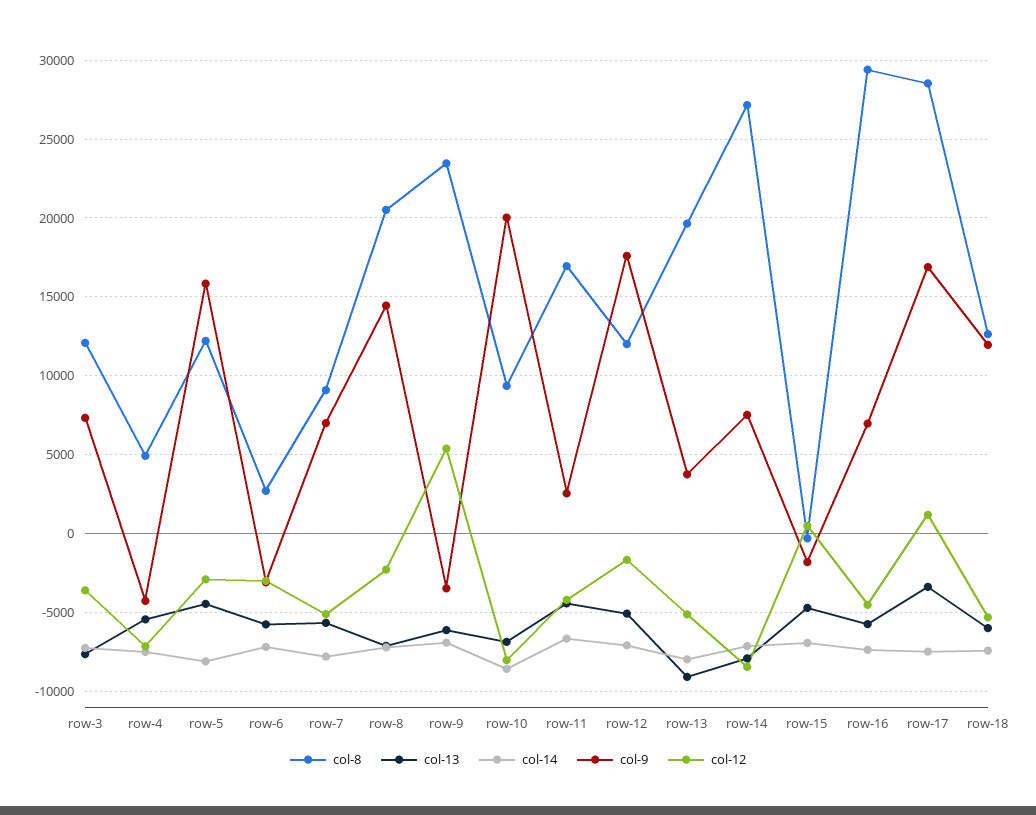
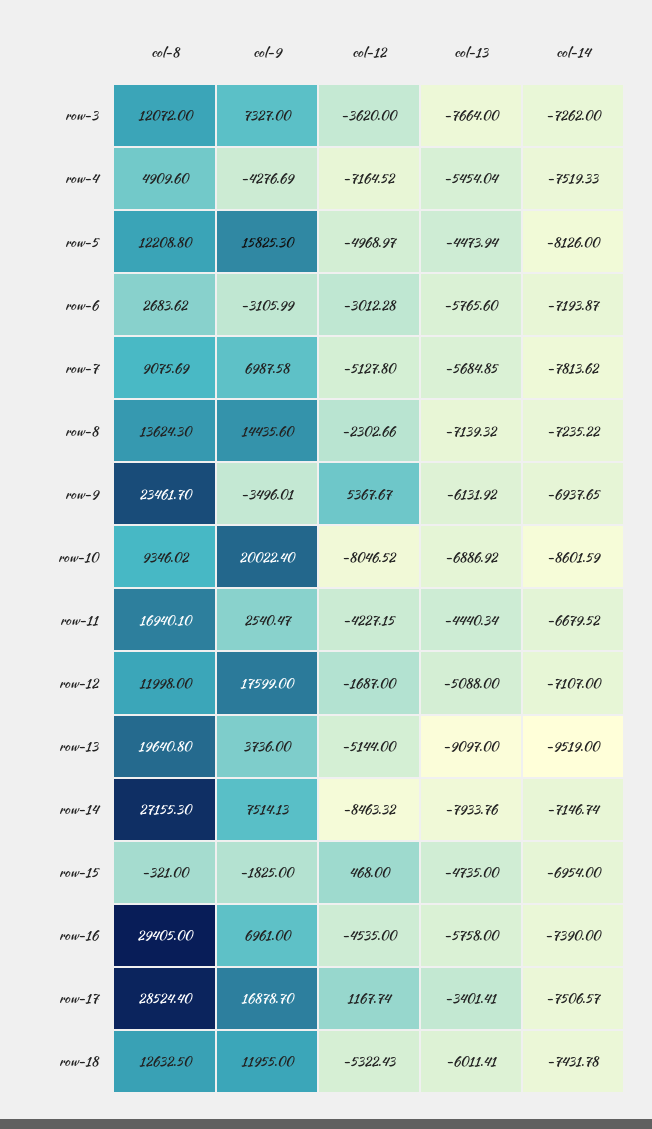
  {
    "col-8": {
      "row-3": 12072,
      "row-4": 4909.6,
      "row-5": 12208.8,
      "row-6": 2683.62,
      "row-7": 9075.69,
-     "row-8": 20500,
+     "row-8": 13624.3,
      "row-9": 23461.7,
      "row-10": 9346.02,
      "row-11": 16940.1,
      "row-12": 11998,
      "row-13": 19640.8,
      "row-14": 27155.3,
      "row-15": -321,
      "row-16": 29405,
      "row-17": 28524.4,
      "row-18": 12632.5
    },
    "col-13": {
      "row-3": -7664,
      "row-4": -5454.04,
      "row-5": -4473.94,
      "row-6": -5765.6,
      "row-7": -5684.85,
      "row-8": -7139.32,
      "row-9": -6131.92,
      "row-10": -6886.92,
      "row-11": -4440.34,
      "row-12": -5088,
      "row-13": -9097,
      "row-14": -7933.76,
      "row-15": -4735,
      "row-16": -5758,
      "row-17": -3401.41,
      "row-18": -6011.41
    },
    "col-14": {
      "row-3": -7262,
      "row-4": -7519.33,
      "row-5": -8126,
      "row-6": -7193.87,
      "row-7": -7813.62,
      "row-8": -7235.22,
      "row-9": -6937.65,
      "row-10": -8601.59,
      "row-11": -6679.52,
      "row-12": -7107,
-     "row-13": -8000,
+     "row-13": -9519,
      "row-14": -7146.74,
      "row-15": -6954,
      "row-16": -7390,
      "row-17": -7506.57,
      "row-18": -7431.78
    },
    "col-9": {
      "row-3": 7327,
      "row-4": -4276.69,
      "row-5": 15825.3,
      "row-6": -3105.99,
      "row-7": 6987.58,
      "row-8": 14435.6,
      "row-9": -3496.01,
      "row-10": 20022.4,
      "row-11": 2540.47,
      "row-12": 17599,
      "row-13": 3736,
      "row-14": 7514.13,
      "row-15": -1825,
      "row-16": 6961,
      "row-17": 16878.7,
      "row-18": 11955
    },
    "col-12": {
      "row-3": -3620,
      "row-4": -7164.52,
-     "row-5": -3000,
+     "row-5": -4968.97,
      "row-6": -3012.28,
      "row-7": -5127.8,
      "row-8": -2302.66,
      "row-9": 5367.67,
      "row-10": -8046.52,
      "row-11": -4227.15,
      "row-12": -1687,
      "row-13": -5144,
      "row-14": -8463.32,
      "row-15": 468,
      "row-16": -4535,
      "row-17": 1167.74,
      "row-18": -5322.43
    }
  }

